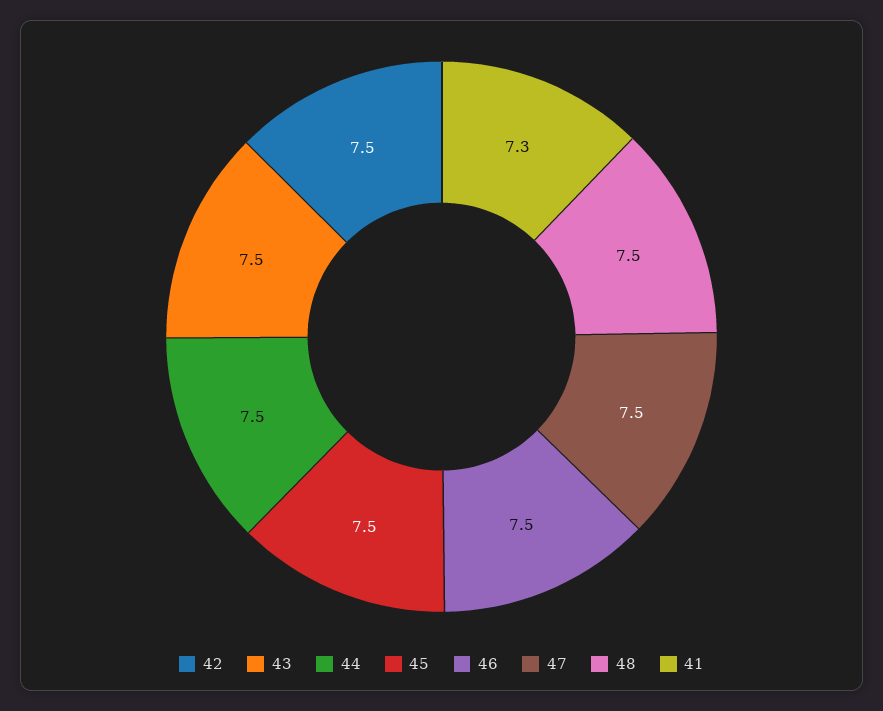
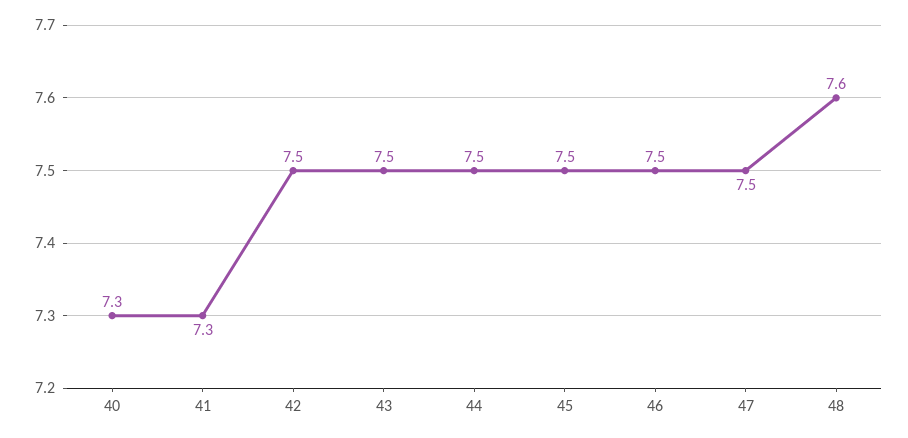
  {
    "42": 7.5,
    "43": 7.5,
    "44": 7.5,
    "45": 7.5,
    "46": 7.5,
    "47": 7.5,
-   "48": 7.5,
+   "48": 7.6,
-   "41": 7.3
+   "41": 7.3,
+   "40": 7.3
  }

